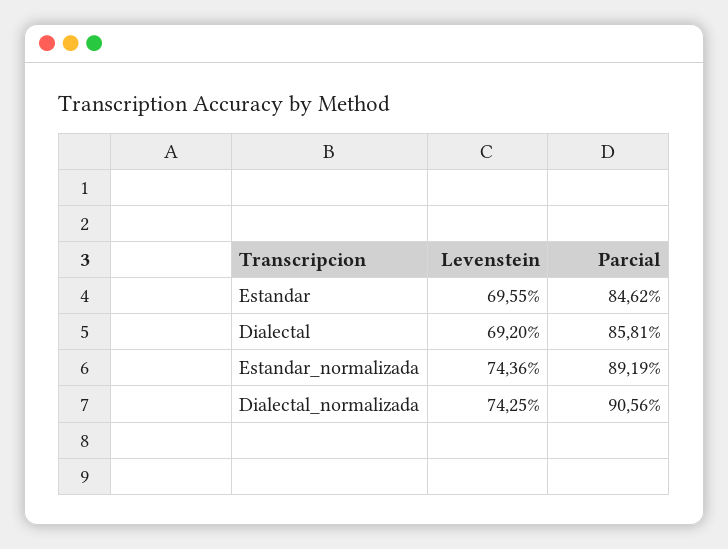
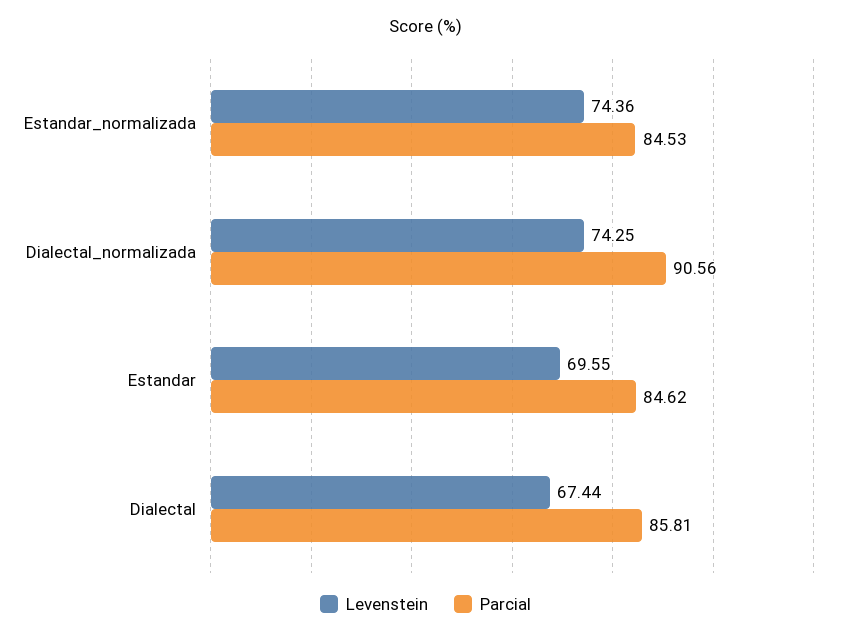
  {
    "Levenstein": {
      "Estandar": 69.55,
-     "Dialectal": 69.2,
+     "Dialectal": 67.44,
      "Estandar_normalizada": 74.36,
      "Dialectal_normalizada": 74.25
    },
    "Parcial": {
      "Estandar": 84.62,
      "Dialectal": 85.81,
-     "Estandar_normalizada": 89.19,
+     "Estandar_normalizada": 84.53,
      "Dialectal_normalizada": 90.56
    }
  }

